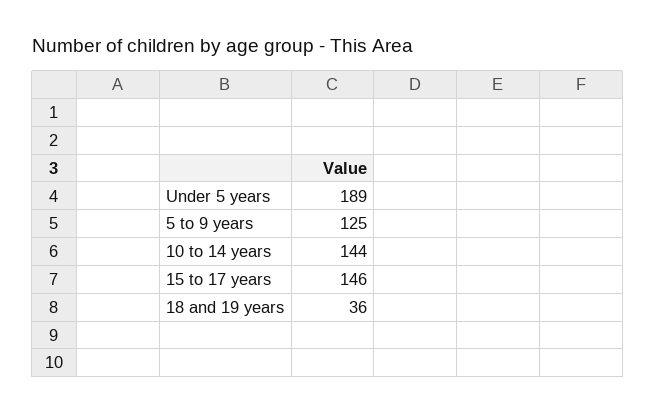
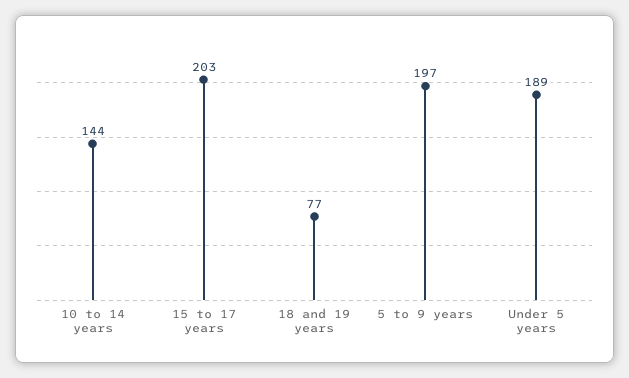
  {
    "Under 5 years": 189,
-   "5 to 9 years": 125,
+   "5 to 9 years": 197,
    "10 to 14 years": 144,
-   "15 to 17 years": 146,
+   "15 to 17 years": 203,
-   "18 and 19 years": 36
+   "18 and 19 years": 77
  }

